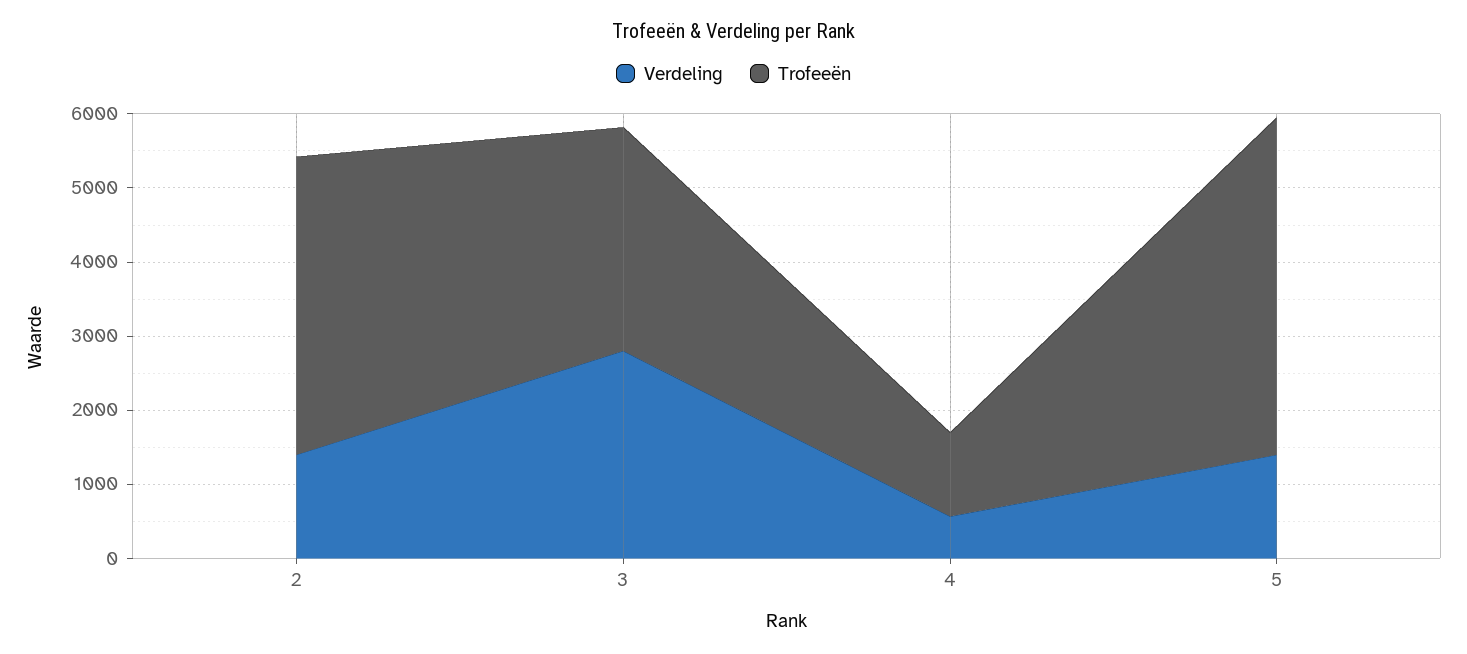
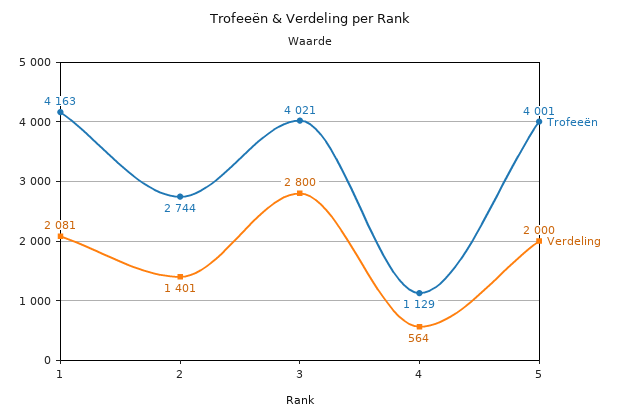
  {
    "Verdeling": {
      "2": 1401,
      "3": 2800,
      "4": 564,
-     "5": 1400
+     "5": 2000,
+     "1": 2081
    },
    "Trofeeën": {
-     "2": 4000,
+     "2": 2744,
-     "3": 3000,
+     "3": 4021,
      "4": 1129,
-     "5": 4600
+     "5": 4001,
+     "1": 4163
    }
  }

